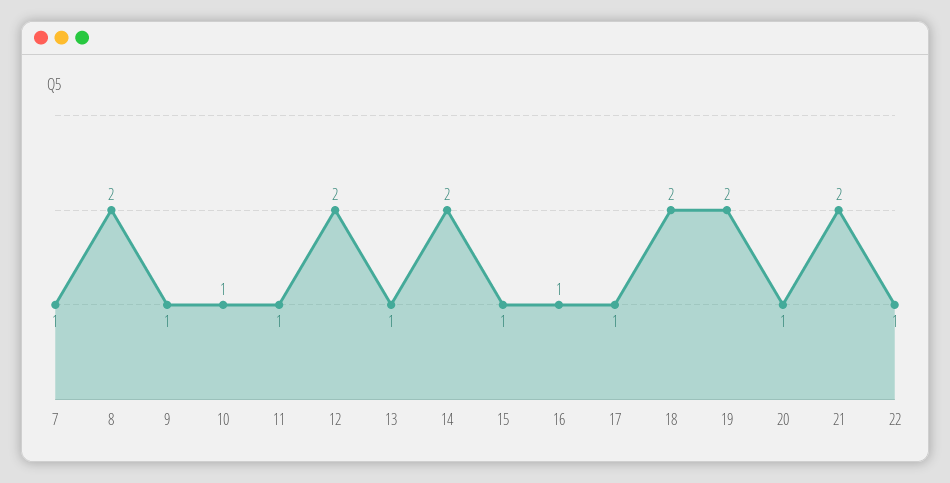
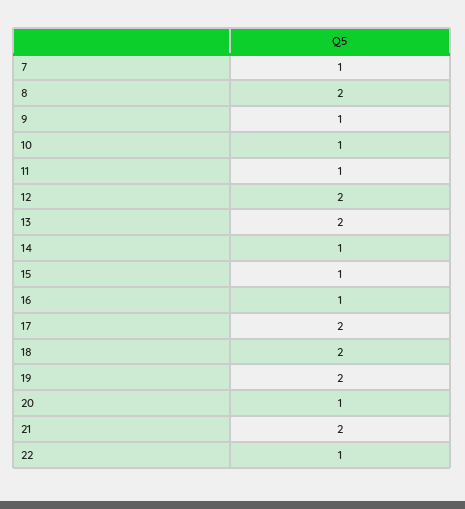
  {
    "7": 1,
    "8": 2,
    "9": 1,
    "10": 1,
    "11": 1,
    "12": 2,
-   "13": 1,
+   "13": 2,
-   "14": 2,
+   "14": 1,
    "15": 1,
    "16": 1,
-   "17": 1,
+   "17": 2,
    "18": 2,
    "19": 2,
    "20": 1,
    "21": 2,
    "22": 1
  }

